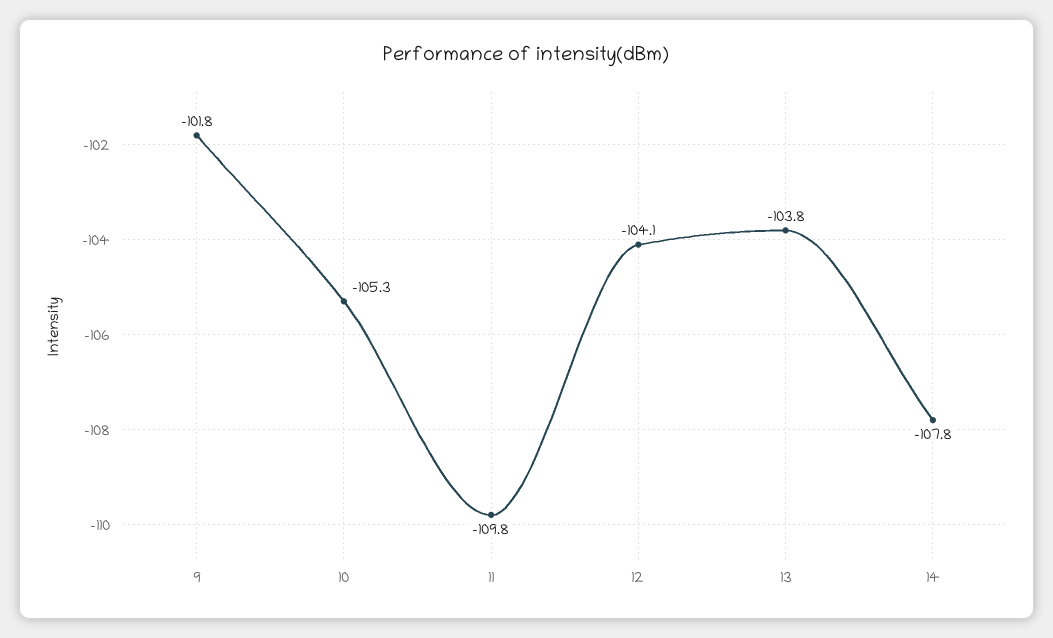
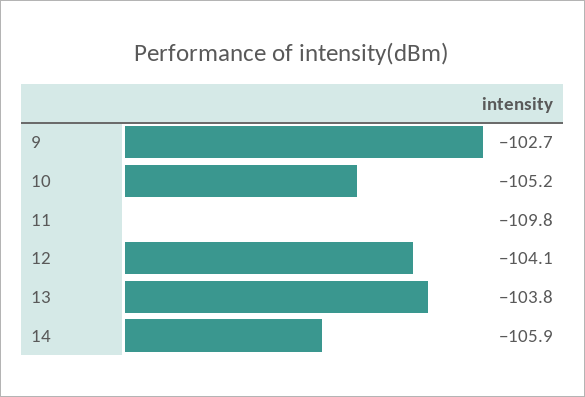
  {
-   "9": -101.8,
+   "9": -102.7,
-   "10": -105.3,
+   "10": -105.2,
    "11": -109.8,
    "12": -104.1,
    "13": -103.8,
-   "14": -107.8
+   "14": -105.9
  }

